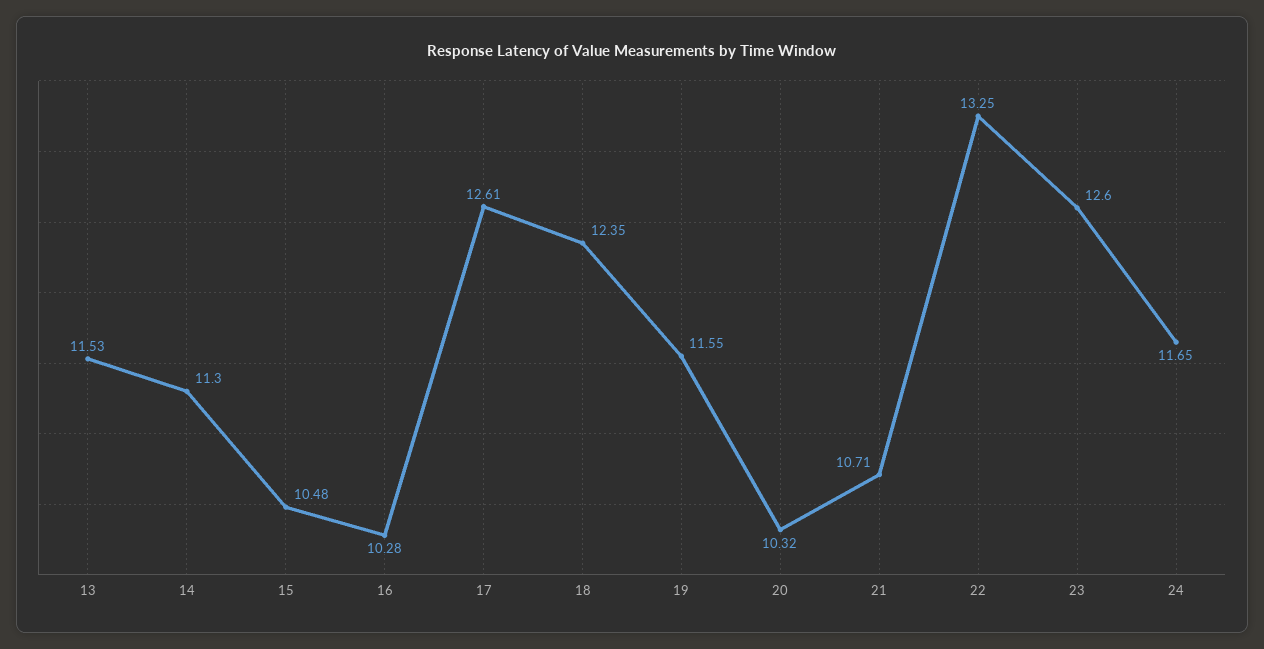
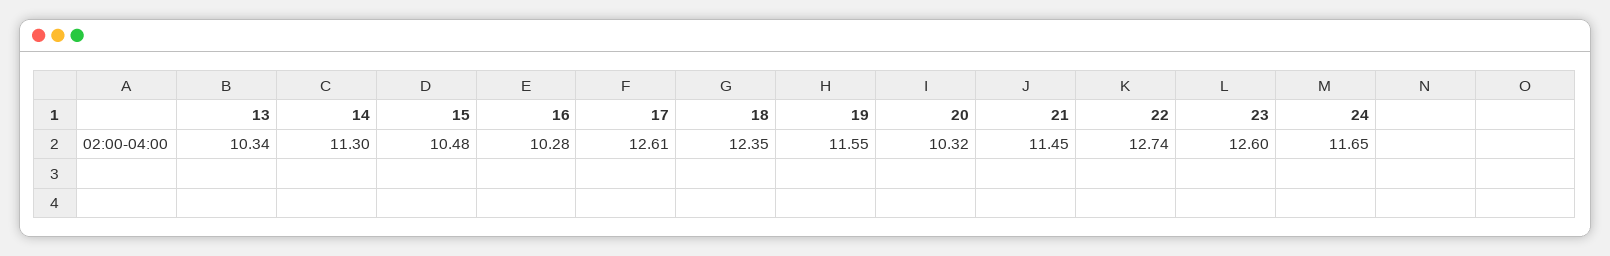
  {
-   "13": 11.53,
+   "13": 10.34,
    "14": 11.3,
    "15": 10.48,
    "16": 10.28,
    "17": 12.61,
    "18": 12.35,
    "19": 11.55,
    "20": 10.32,
-   "21": 10.71,
+   "21": 11.45,
-   "22": 13.25,
+   "22": 12.74,
    "23": 12.6,
    "24": 11.65
  }

